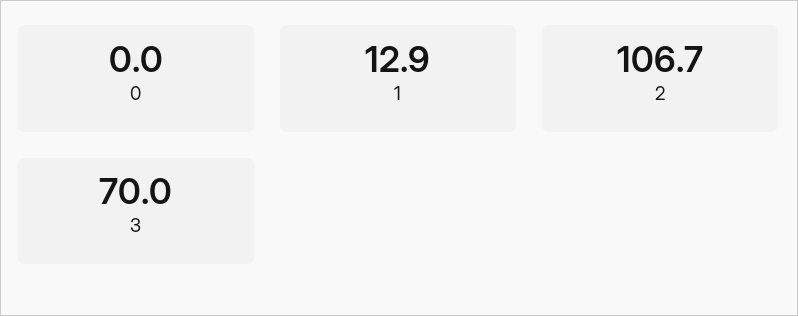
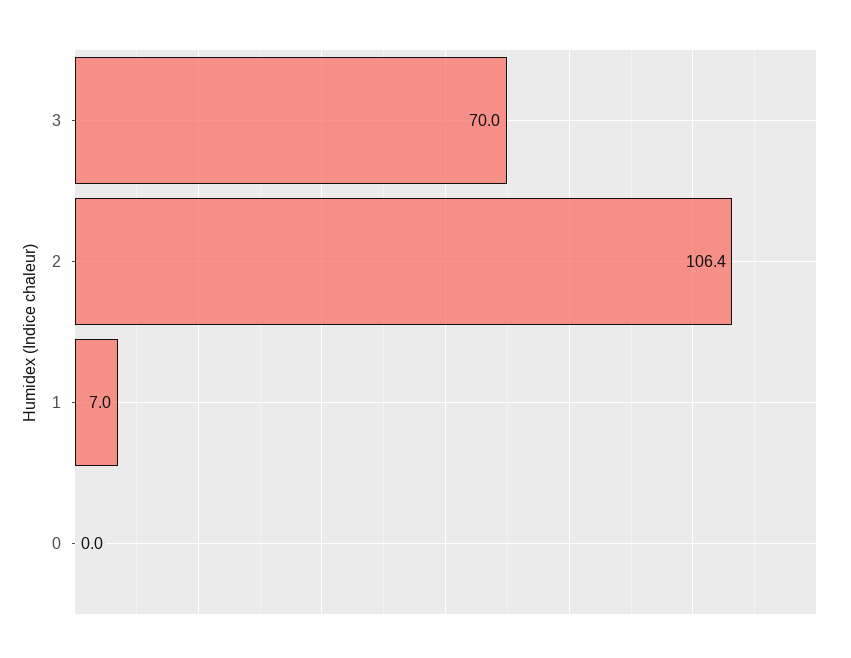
  {
    "0": 0,
-   "1": 12.9,
+   "1": 7,
-   "2": 106.7,
+   "2": 106.4,
    "3": 70
  }

